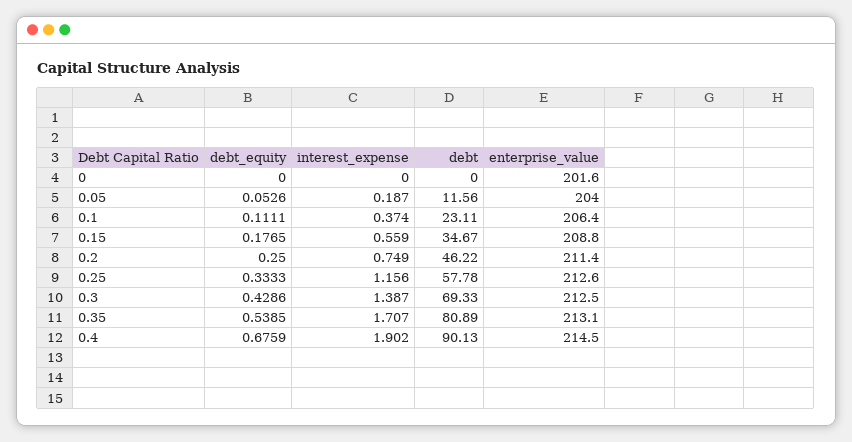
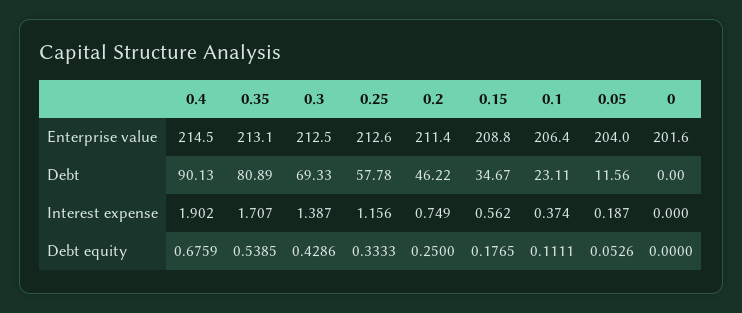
  {
    "debt_equity": {
      "0": 0,
      "0.05": 0.0526,
      "0.1": 0.1111,
      "0.15": 0.1765,
      "0.2": 0.25,
      "0.25": 0.3333,
      "0.3": 0.4286,
      "0.35": 0.5385,
      "0.4": 0.6759
    },
    "interest_expense": {
      "0": 0,
      "0.05": 0.187,
      "0.1": 0.374,
-     "0.15": 0.559,
+     "0.15": 0.562,
      "0.2": 0.749,
      "0.25": 1.156,
      "0.3": 1.387,
      "0.35": 1.707,
      "0.4": 1.902
    },
    "debt": {
      "0": 0,
      "0.05": 11.56,
      "0.1": 23.11,
      "0.15": 34.67,
      "0.2": 46.22,
      "0.25": 57.78,
      "0.3": 69.33,
      "0.35": 80.89,
      "0.4": 90.13
    },
    "enterprise_value": {
      "0": 201.6,
      "0.05": 204,
      "0.1": 206.4,
      "0.15": 208.8,
      "0.2": 211.4,
      "0.25": 212.6,
      "0.3": 212.5,
      "0.35": 213.1,
      "0.4": 214.5
    }
  }

